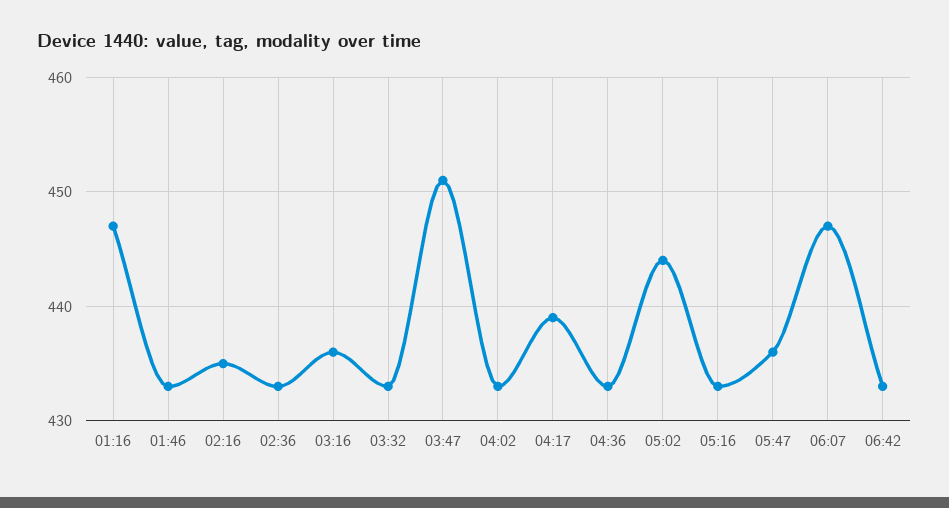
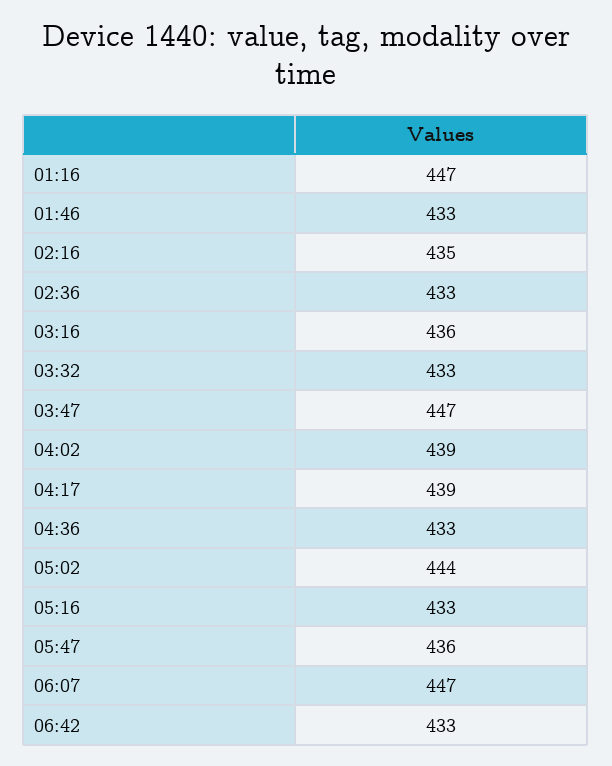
  {
    "01:16": 447,
    "01:46": 433,
    "02:16": 435,
    "02:36": 433,
    "03:16": 436,
    "03:32": 433,
-   "03:47": 451,
+   "03:47": 447,
-   "04:02": 433,
+   "04:02": 439,
    "04:17": 439,
    "04:36": 433,
    "05:02": 444,
    "05:16": 433,
    "05:47": 436,
    "06:07": 447,
    "06:42": 433
  }

